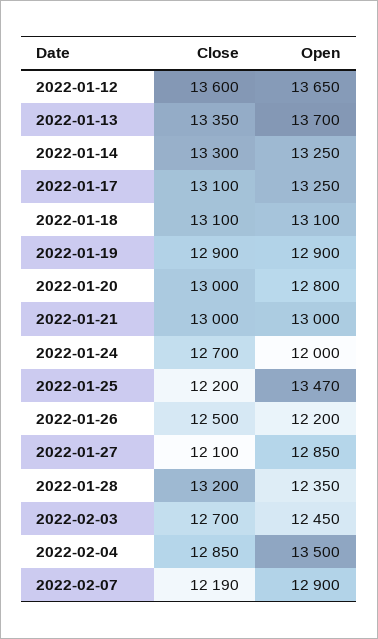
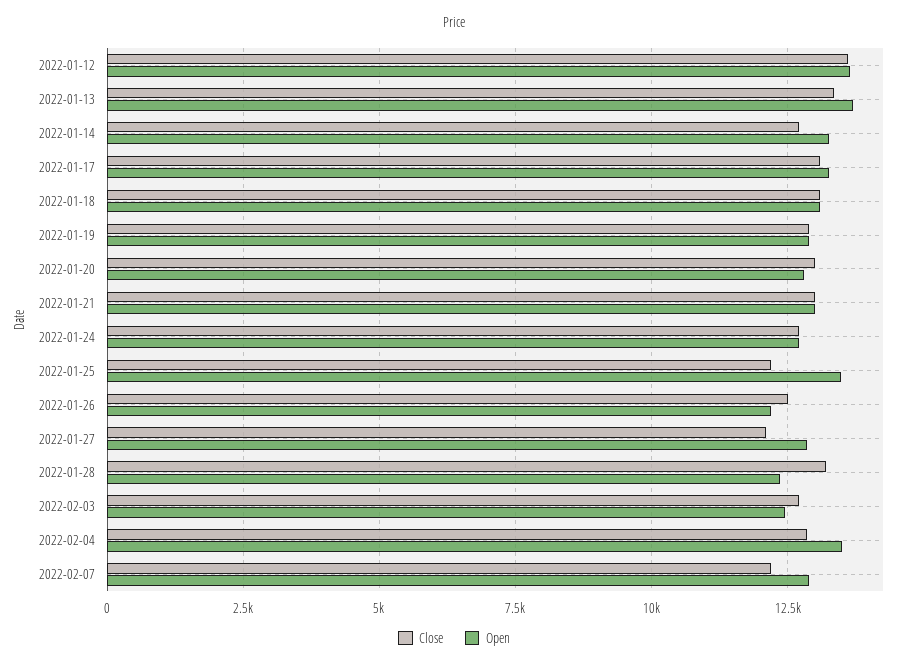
  {
    "Close": {
      "2022-01-12": 13600,
      "2022-01-13": 13350,
-     "2022-01-14": 13300,
+     "2022-01-14": 12750,
      "2022-01-17": 13100,
      "2022-01-18": 13100,
      "2022-01-19": 12900,
      "2022-01-20": 13000,
      "2022-01-21": 13000,
      "2022-01-24": 12700,
      "2022-01-25": 12200,
      "2022-01-26": 12500,
      "2022-01-27": 12100,
      "2022-01-28": 13200,
      "2022-02-03": 12700,
      "2022-02-04": 12850,
      "2022-02-07": 12190
    },
    "Open": {
      "2022-01-12": 13650,
      "2022-01-13": 13700,
      "2022-01-14": 13250,
      "2022-01-17": 13250,
      "2022-01-18": 13100,
      "2022-01-19": 12900,
      "2022-01-20": 12800,
      "2022-01-21": 13000,
-     "2022-01-24": 12000,
+     "2022-01-24": 12750,
      "2022-01-25": 13470,
      "2022-01-26": 12200,
      "2022-01-27": 12850,
      "2022-01-28": 12350,
      "2022-02-03": 12450,
      "2022-02-04": 13500,
      "2022-02-07": 12900
    }
  }

